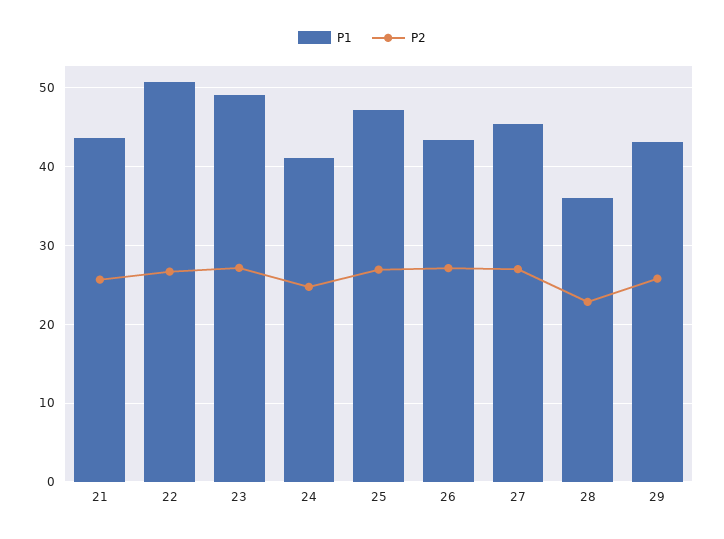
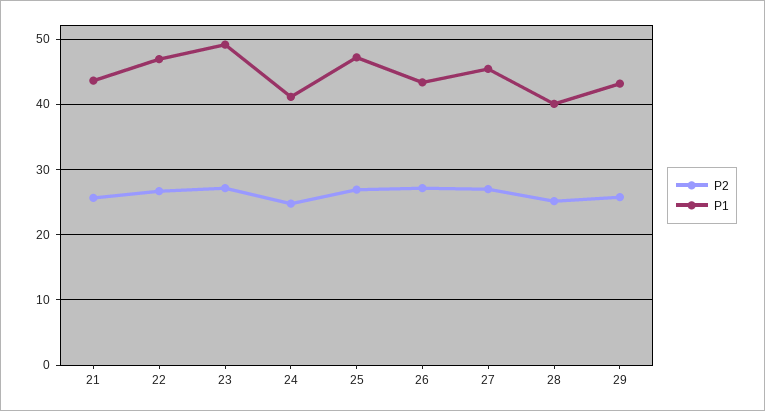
  {
    "P1": {
      "21": 44,
-     "22": 51,
+     "22": 47,
      "23": 49,
      "24": 41,
      "25": 47,
      "26": 43,
      "27": 45,
-     "28": 36,
+     "28": 40,
      "29": 43
    },
    "P2": {
      "21": 26,
      "22": 27,
      "23": 27,
      "24": 25,
      "25": 27,
      "26": 27,
      "27": 27,
-     "28": 23,
+     "28": 25,
      "29": 26
    }
  }

